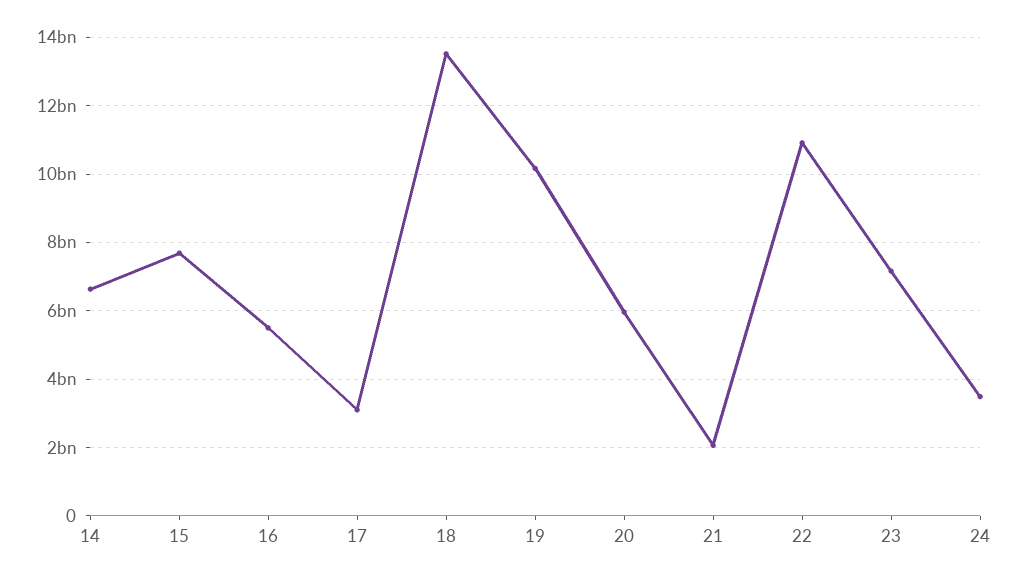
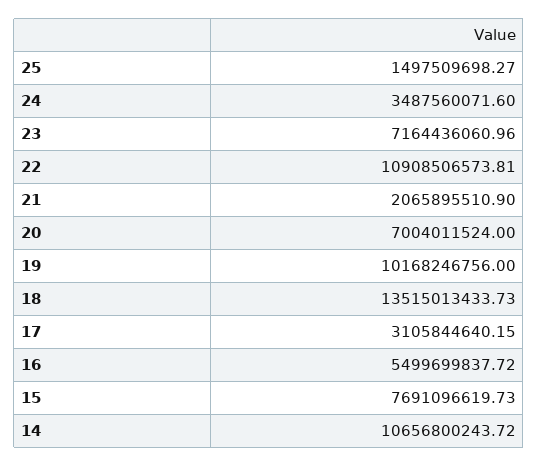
  {
-   "14": 6600000000,
+   "14": 10656800243.72,
    "15": 7691096619.73,
    "16": 5499699837.72,
    "17": 3105844640.15,
    "18": 13515013433.73,
    "19": 10168246756,
-   "20": 6000000000,
+   "20": 7004011524,
    "21": 2065895510.9,
    "22": 10908506573.81,
    "23": 7164436060.96,
-   "24": 3487560071.6
+   "24": 3487560071.6,
+   "25": 1497509698.27
  }

